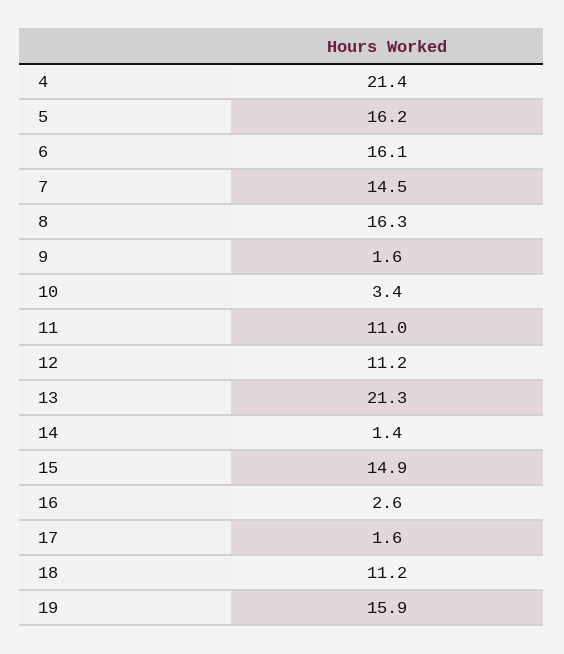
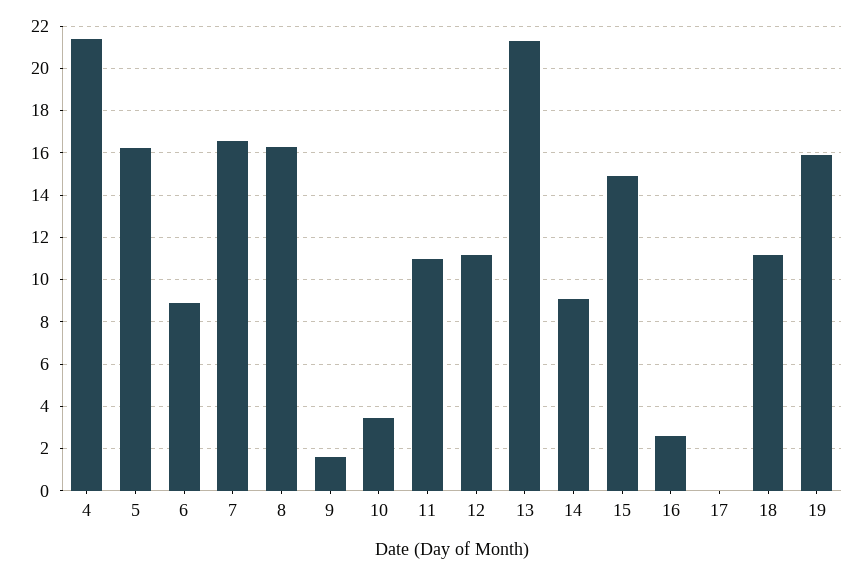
  {
    "4": 21.4,
    "5": 16.2,
-   "6": 16.1,
+   "6": 9,
-   "7": 14.5,
+   "7": 16.5,
    "8": 16.3,
    "9": 1.6,
    "10": 3.4,
    "11": 11,
    "12": 11.2,
    "13": 21.3,
-   "14": 1.4,
+   "14": 9,
    "15": 14.9,
    "16": 2.6,
-   "17": 1.6,
+   "17": 0,
    "18": 11.2,
    "19": 15.9
  }

